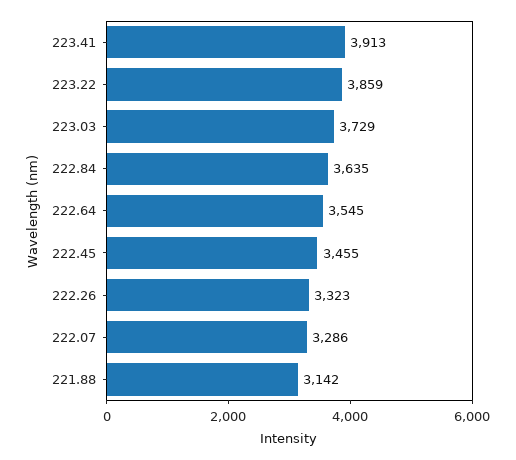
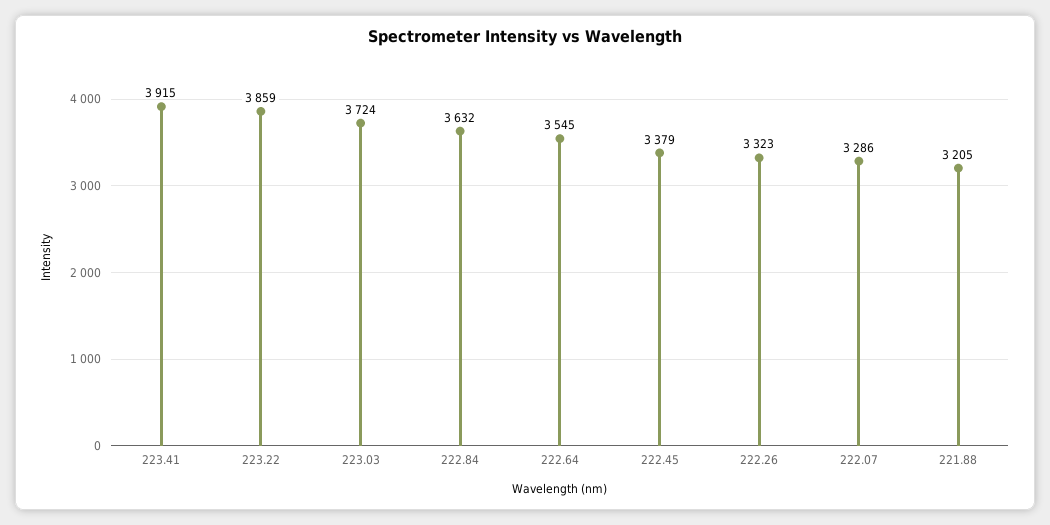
  {
-   "223.41": 3913,
+   "223.41": 3915,
    "223.22": 3859,
-   "223.03": 3729,
+   "223.03": 3724,
-   "222.84": 3635,
+   "222.84": 3632,
    "222.64": 3545,
-   "222.45": 3455,
+   "222.45": 3379,
    "222.26": 3323,
    "222.07": 3286,
-   "221.88": 3142
+   "221.88": 3205
  }

